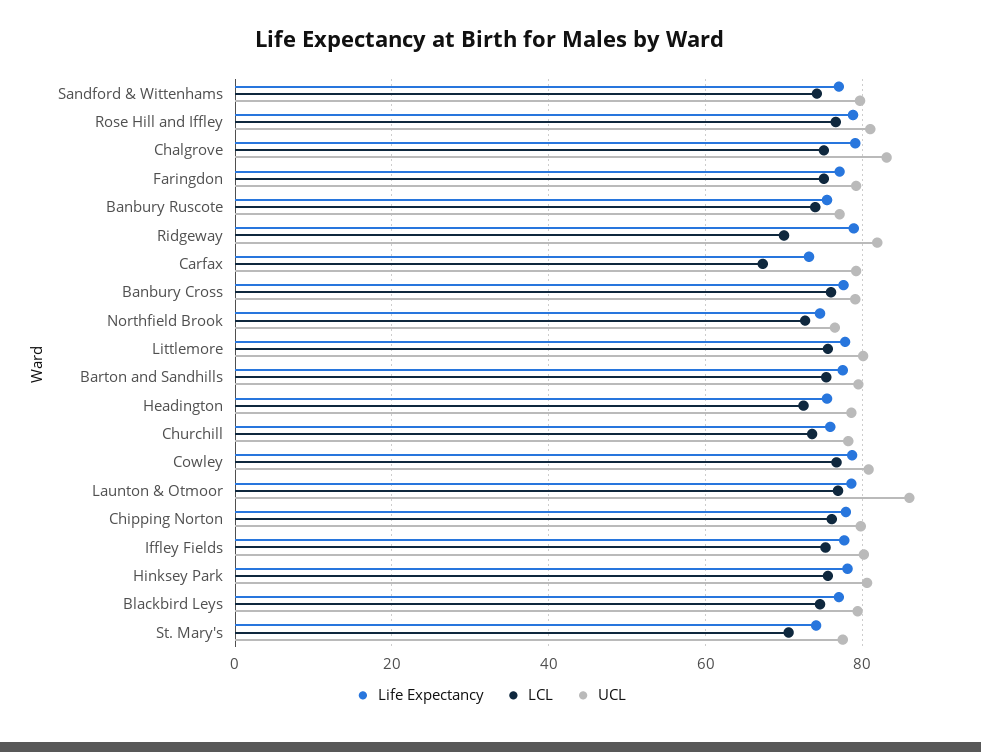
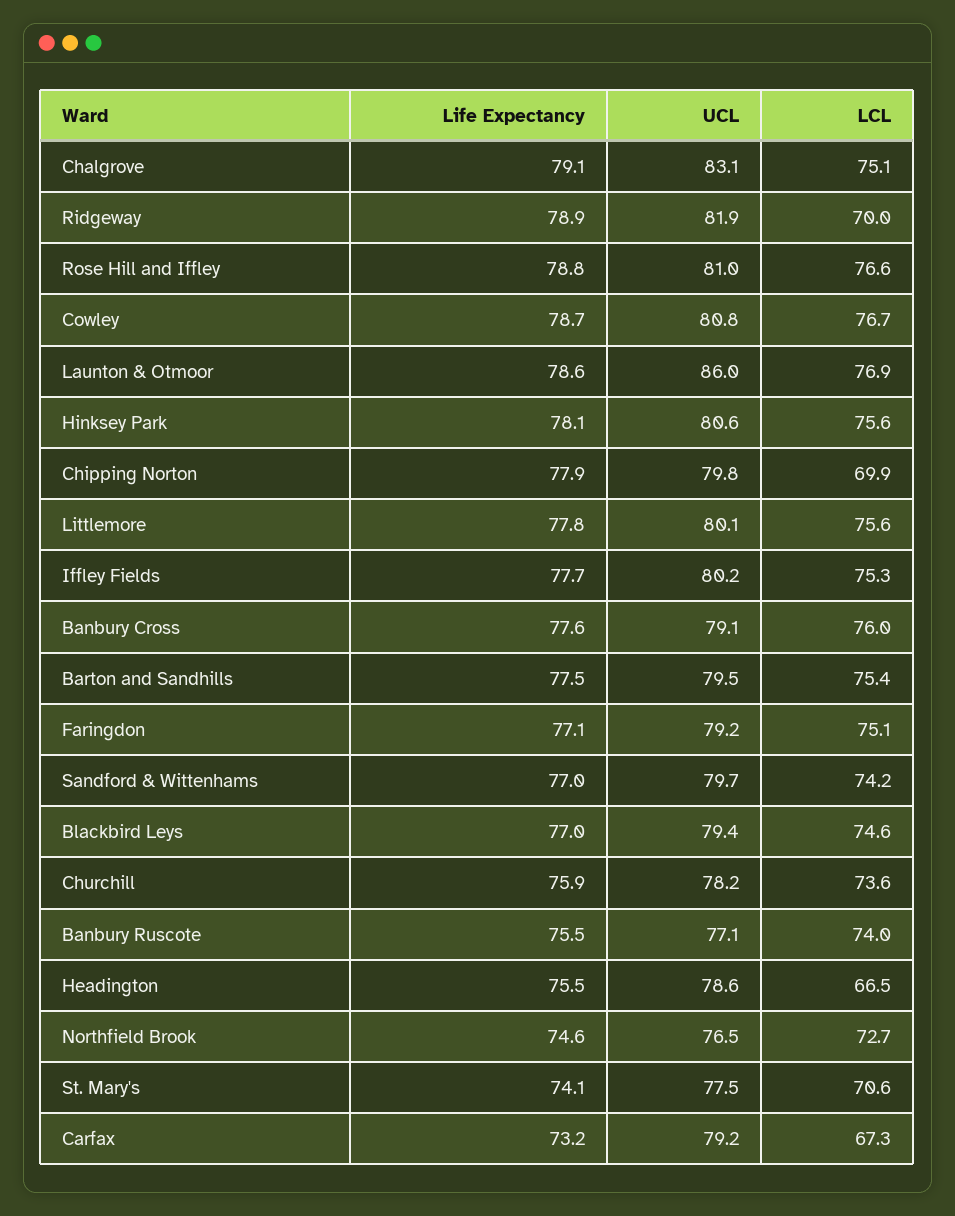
  {
    "Life Expectancy": {
      "Sandford & Wittenhams": 77,
      "Rose Hill and Iffley": 78.8,
      "Chalgrove": 79.1,
      "Faringdon": 77.1,
      "Banbury Ruscote": 75.5,
      "Ridgeway": 78.9,
      "Carfax": 73.2,
      "Banbury Cross": 77.6,
      "Northfield Brook": 74.6,
      "Littlemore": 77.8,
      "Barton and Sandhills": 77.5,
      "Headington": 75.5,
      "Churchill": 75.9,
      "Cowley": 78.7,
      "Launton & Otmoor": 78.6,
      "Chipping Norton": 77.9,
      "Iffley Fields": 77.7,
      "Hinksey Park": 78.1,
      "Blackbird Leys": 77,
      "St. Mary's": 74.1
    },
    "LCL": {
      "Sandford & Wittenhams": 74.2,
      "Rose Hill and Iffley": 76.6,
      "Chalgrove": 75.1,
      "Faringdon": 75.1,
      "Banbury Ruscote": 74,
      "Ridgeway": 70,
      "Carfax": 67.3,
      "Banbury Cross": 76,
      "Northfield Brook": 72.7,
      "Littlemore": 75.6,
      "Barton and Sandhills": 75.4,
-     "Headington": 72,
+     "Headington": 66.5,
      "Churchill": 73.6,
      "Cowley": 76.7,
      "Launton & Otmoor": 76.9,
-     "Chipping Norton": 76,
+     "Chipping Norton": 69.9,
      "Iffley Fields": 75.3,
      "Hinksey Park": 75.6,
      "Blackbird Leys": 74.6,
      "St. Mary's": 70.6
    },
    "UCL": {
      "Sandford & Wittenhams": 79.7,
      "Rose Hill and Iffley": 81,
      "Chalgrove": 83.1,
      "Faringdon": 79.2,
      "Banbury Ruscote": 77.1,
      "Ridgeway": 81.9,
      "Carfax": 79.2,
      "Banbury Cross": 79.1,
      "Northfield Brook": 76.5,
      "Littlemore": 80.1,
      "Barton and Sandhills": 79.5,
      "Headington": 78.6,
      "Churchill": 78.2,
      "Cowley": 80.8,
      "Launton & Otmoor": 86,
      "Chipping Norton": 79.8,
      "Iffley Fields": 80.2,
      "Hinksey Park": 80.6,
      "Blackbird Leys": 79.4,
      "St. Mary's": 77.5
    }
  }

